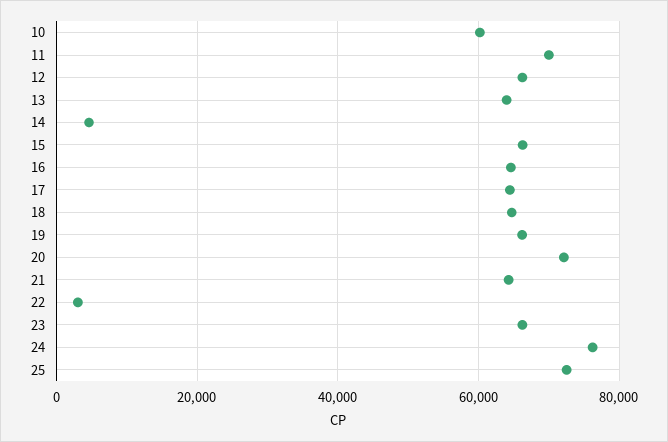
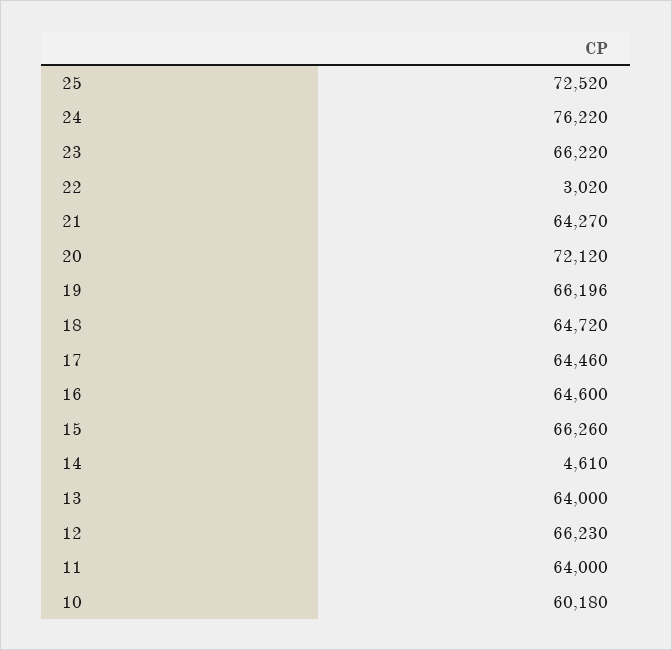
  {
    "10": 60180,
-   "11": 70000,
+   "11": 64000,
    "12": 66230,
    "13": 64000,
    "14": 4610,
    "15": 66260,
    "16": 64600,
    "17": 64460,
    "18": 64720,
    "19": 66196,
    "20": 72120,
    "21": 64270,
    "22": 3020,
    "23": 66220,
    "24": 76220,
    "25": 72520
  }

